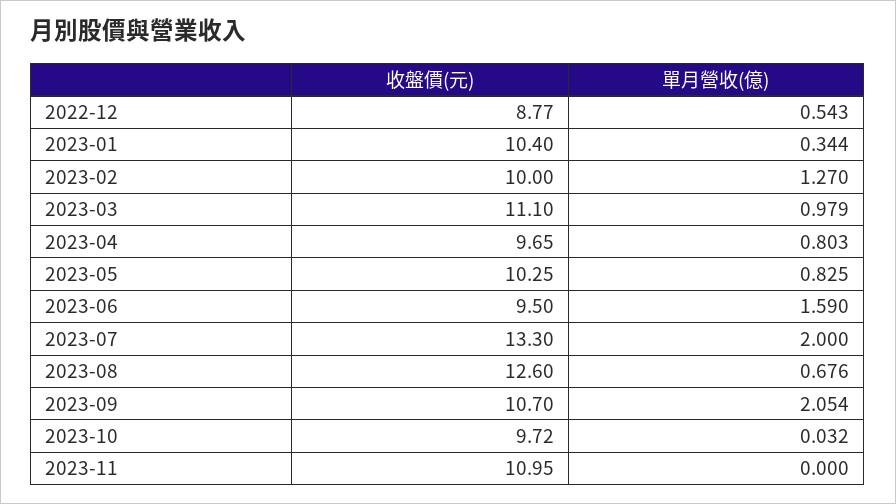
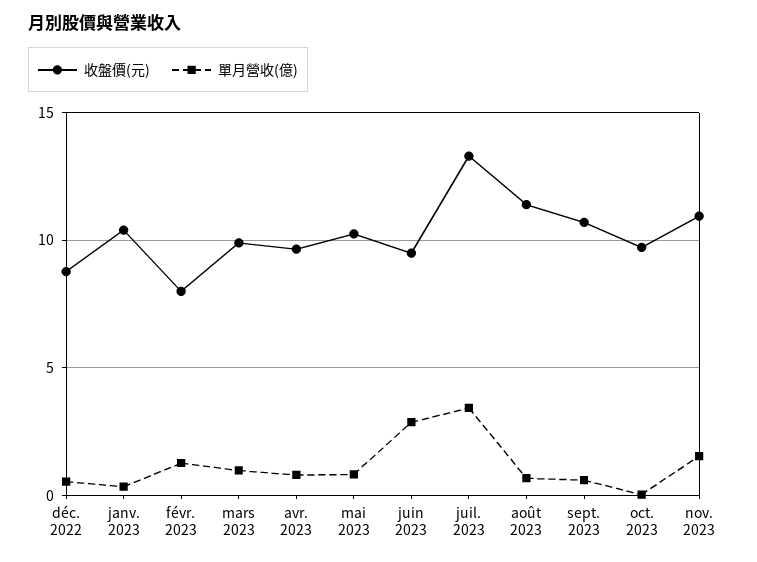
  {
    "收盤價(元)": {
      "2022-12": 8.77,
      "2023-01": 10.4,
-     "2023-02": 10,
+     "2023-02": 8,
-     "2023-03": 11.1,
+     "2023-03": 10,
      "2023-04": 9.65,
      "2023-05": 10.25,
      "2023-06": 9.5,
      "2023-07": 13.3,
-     "2023-08": 12.6,
+     "2023-08": 11.5,
      "2023-09": 10.7,
      "2023-10": 9.72,
      "2023-11": 10.95
    },
    "單月營收(億)": {
      "2022-12": 0.543,
      "2023-01": 0.344,
      "2023-02": 1.27,
      "2023-03": 0.979,
      "2023-04": 0.803,
      "2023-05": 0.825,
-     "2023-06": 1.59,
+     "2023-06": 3,
-     "2023-07": 2,
+     "2023-07": 3.5,
      "2023-08": 0.676,
-     "2023-09": 2.054,
+     "2023-09": 0.5,
      "2023-10": 0.032,
-     "2023-11": 0
+     "2023-11": 1.5
    }
  }

